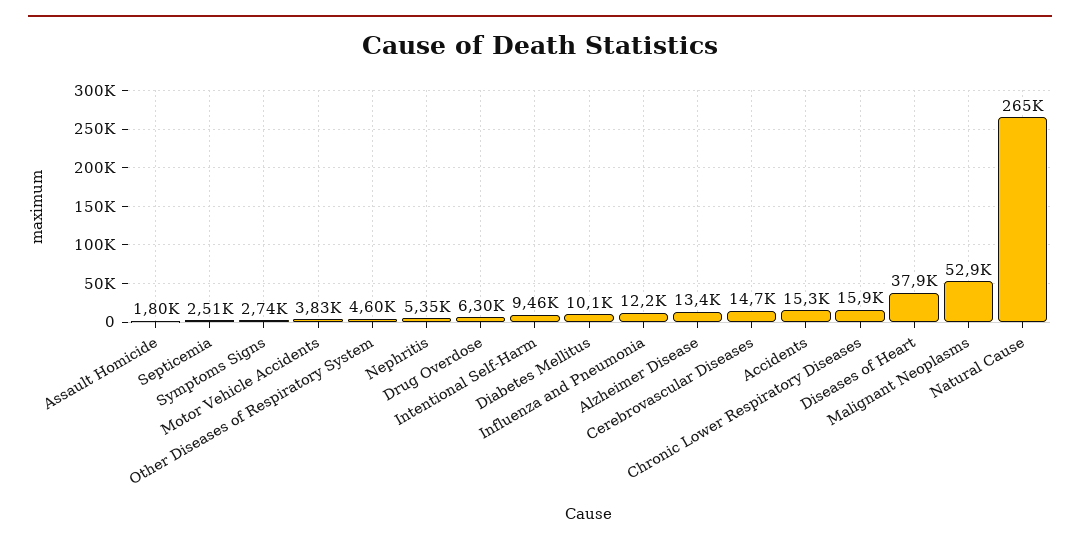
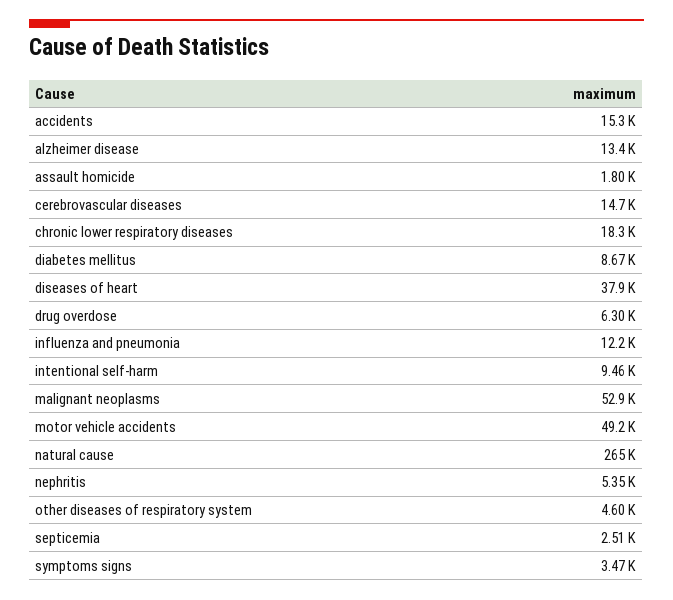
  {
    "Assault Homicide": 1800,
    "Septicemia": 2510,
-   "Symptoms Signs": 2740,
+   "Symptoms Signs": 3470,
-   "Motor Vehicle Accidents": 3830,
+   "Motor Vehicle Accidents": 49200,
    "Other Diseases of Respiratory System": 4600,
    "Nephritis": 5350,
    "Drug Overdose": 6300,
    "Intentional Self-Harm": 9460,
-   "Diabetes Mellitus": 10100,
+   "Diabetes Mellitus": 8670,
    "Influenza and Pneumonia": 12200,
    "Alzheimer Disease": 13400,
    "Cerebrovascular Diseases": 14700,
    "Accidents": 15300,
-   "Chronic Lower Respiratory Diseases": 15900,
+   "Chronic Lower Respiratory Diseases": 18300,
    "Diseases of Heart": 37900,
    "Malignant Neoplasms": 52900,
    "Natural Cause": 265000
  }

